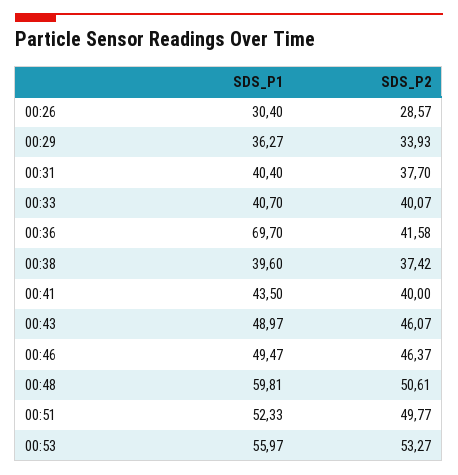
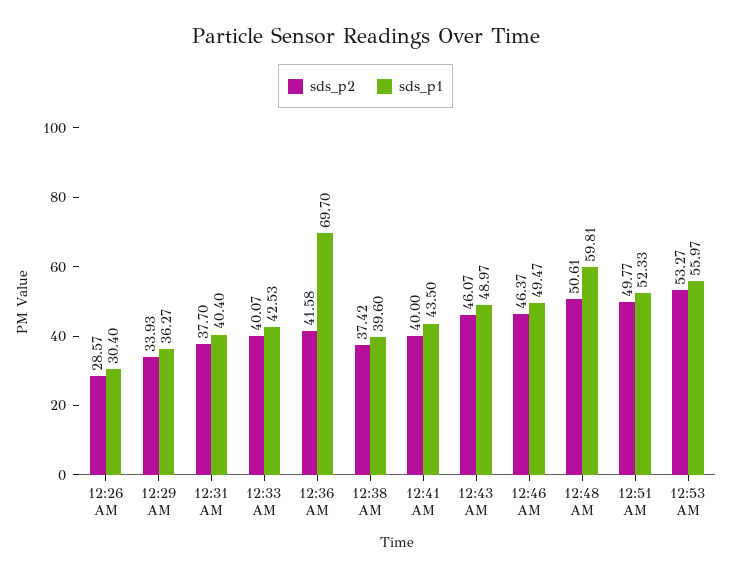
  {
    "SDS_P1": {
      "00:26": 30.4,
      "00:29": 36.27,
      "00:31": 40.4,
-     "00:33": 40.7,
+     "00:33": 42.53,
      "00:36": 69.7,
      "00:38": 39.6,
      "00:41": 43.5,
      "00:43": 48.97,
      "00:46": 49.47,
      "00:48": 59.81,
      "00:51": 52.33,
      "00:53": 55.97
    },
    "SDS_P2": {
      "00:26": 28.57,
      "00:29": 33.93,
      "00:31": 37.7,
      "00:33": 40.07,
      "00:36": 41.58,
      "00:38": 37.42,
      "00:41": 40,
      "00:43": 46.07,
      "00:46": 46.37,
      "00:48": 50.61,
      "00:51": 49.77,
      "00:53": 53.27
    }
  }

